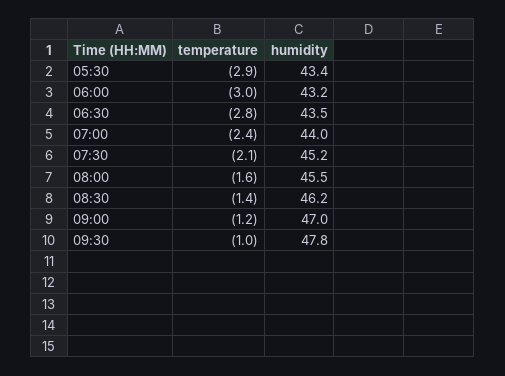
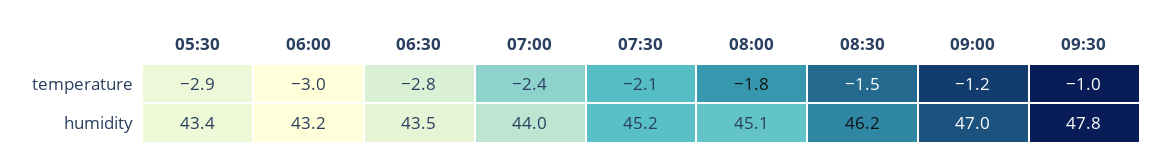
  {
    "temperature": {
      "05:30": -2.9,
      "06:00": -3,
      "06:30": -2.8,
      "07:00": -2.4,
      "07:30": -2.1,
-     "08:00": -1.6,
+     "08:00": -1.8,
-     "08:30": -1.4,
+     "08:30": -1.5,
      "09:00": -1.2,
      "09:30": -1
    },
    "humidity": {
      "05:30": 43.4,
      "06:00": 43.2,
      "06:30": 43.5,
      "07:00": 44,
      "07:30": 45.2,
-     "08:00": 45.5,
+     "08:00": 45.1,
      "08:30": 46.2,
      "09:00": 47,
      "09:30": 47.8
    }
  }

